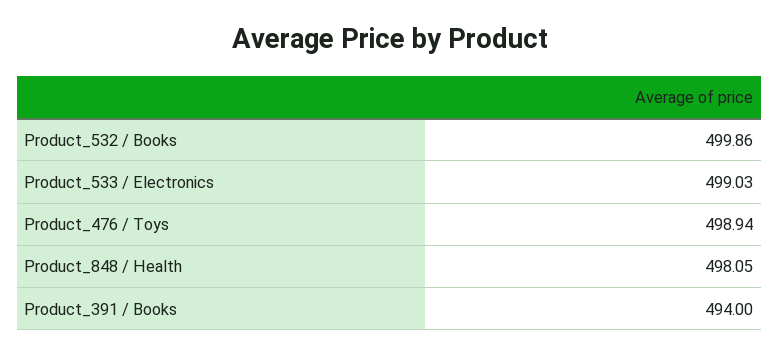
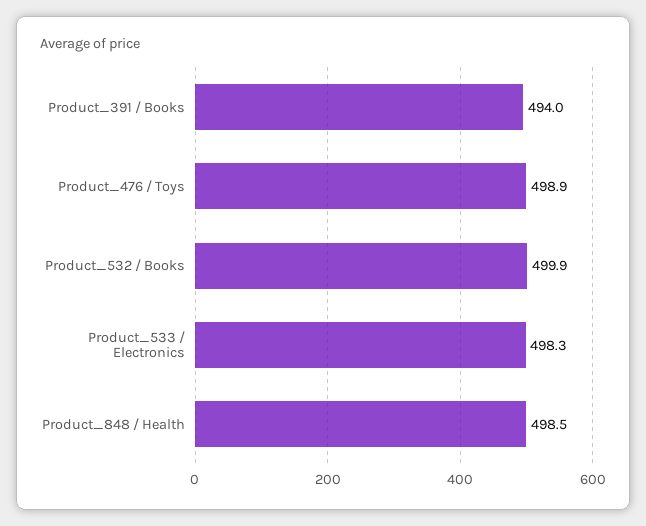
  {
    "Product_532 / Books": 499.86,
-   "Product_533 / Electronics": 499.03,
+   "Product_533 / Electronics": 498.3,
    "Product_476 / Toys": 498.94,
-   "Product_848 / Health": 498.05,
+   "Product_848 / Health": 498.5,
    "Product_391 / Books": 494
  }

